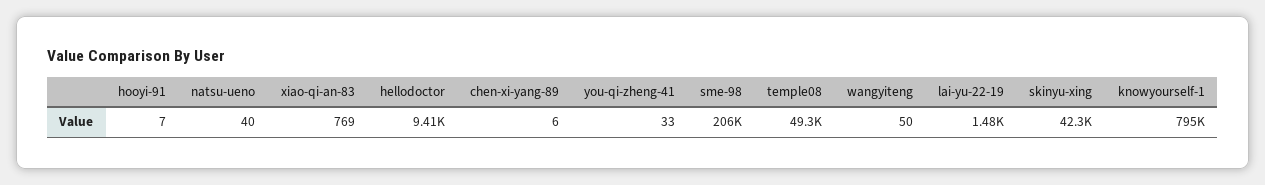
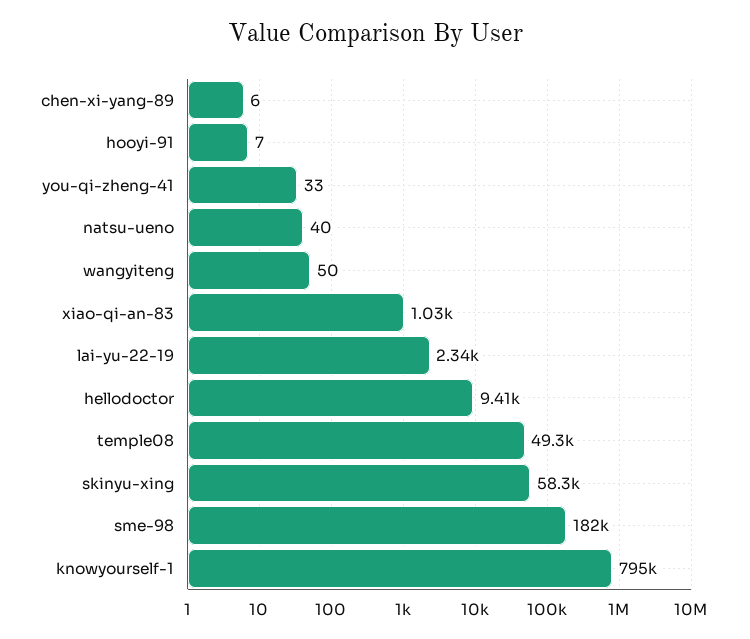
  {
    "hooyi-91": 7,
    "natsu-ueno": 40,
-   "xiao-qi-an-83": 769,
+   "xiao-qi-an-83": 1030,
    "hellodoctor": 9410,
    "chen-xi-yang-89": 6,
    "you-qi-zheng-41": 33,
-   "sme-98": 206000,
+   "sme-98": 182000,
    "temple08": 49300,
    "wangyiteng": 50,
-   "lai-yu-22-19": 1480,
+   "lai-yu-22-19": 2340,
-   "skinyu-xing": 42300,
+   "skinyu-xing": 58300,
    "knowyourself-1": 795000
  }

